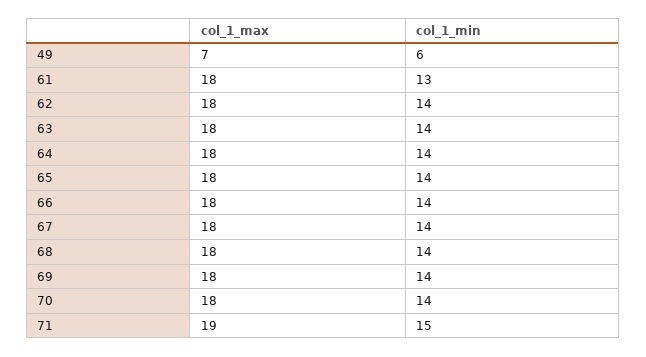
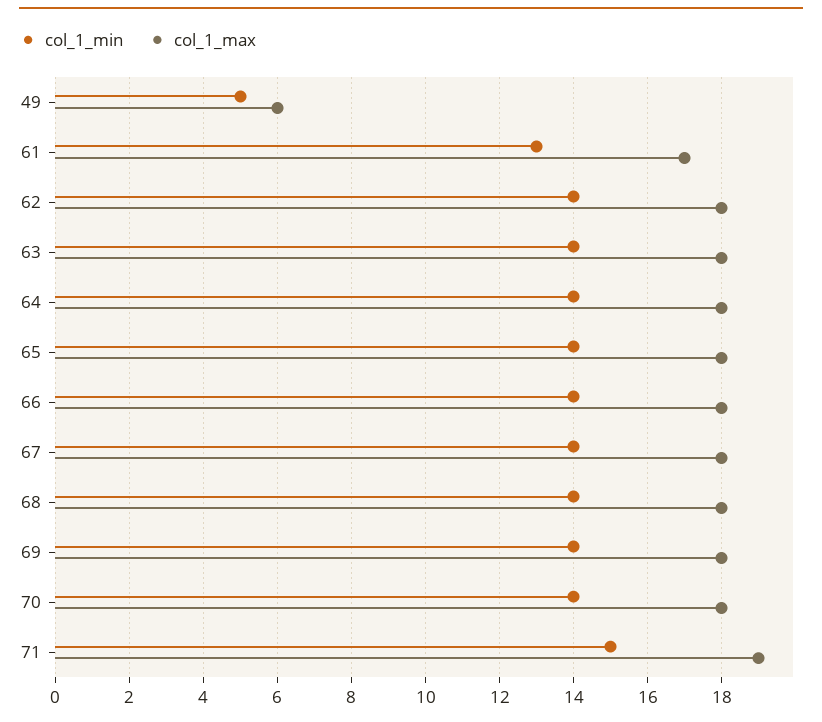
  {
    "col_1_max": {
-     "49": 7,
+     "49": 6,
-     "61": 18,
+     "61": 17,
      "62": 18,
      "63": 18,
      "64": 18,
      "65": 18,
      "66": 18,
      "67": 18,
      "68": 18,
      "69": 18,
      "70": 18,
      "71": 19
    },
    "col_1_min": {
-     "49": 6,
+     "49": 5,
      "61": 13,
      "62": 14,
      "63": 14,
      "64": 14,
      "65": 14,
      "66": 14,
      "67": 14,
      "68": 14,
      "69": 14,
      "70": 14,
      "71": 15
    }
  }

